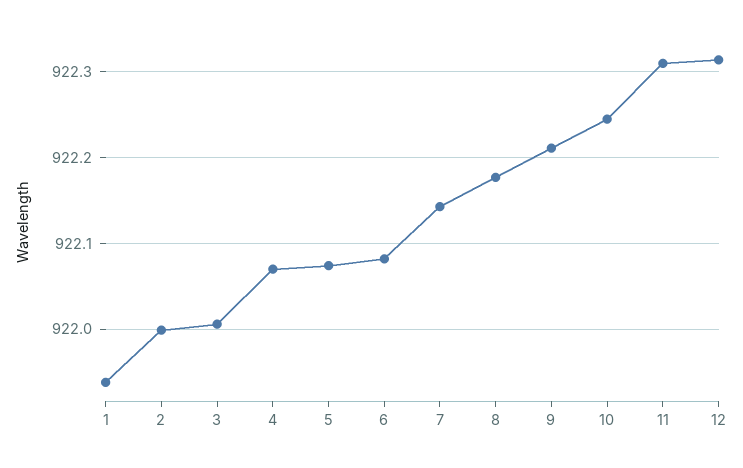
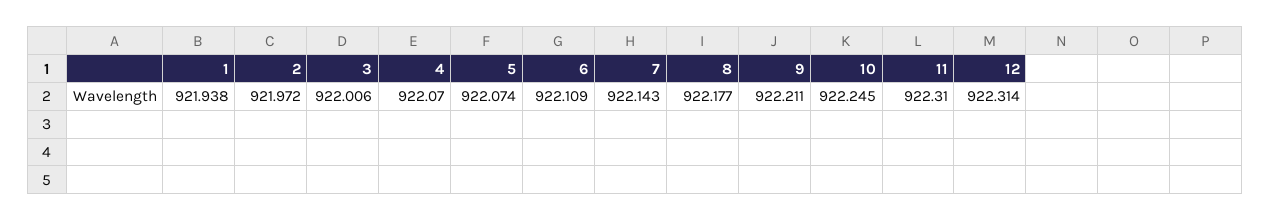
  {
    "1": 921.938,
-   "2": 922,
+   "2": 921.972,
    "3": 922.006,
    "4": 922.07,
    "5": 922.074,
-   "6": 922.08,
+   "6": 922.109,
    "7": 922.143,
    "8": 922.177,
    "9": 922.211,
    "10": 922.245,
    "11": 922.31,
    "12": 922.314
  }

